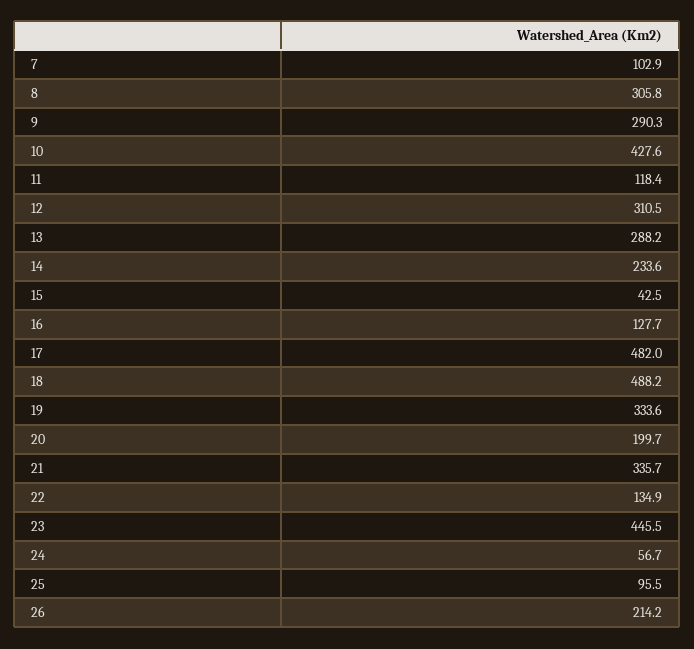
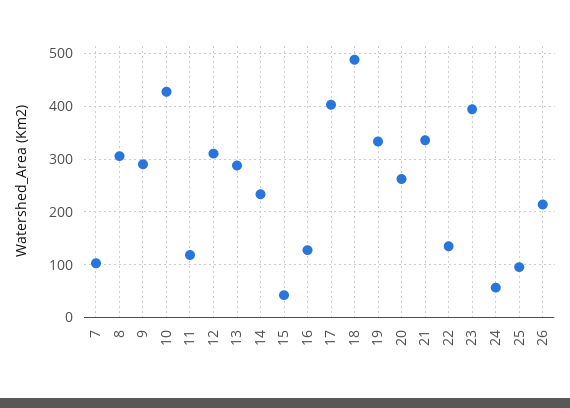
  {
    "7": 102.9,
    "8": 305.8,
    "9": 290.3,
    "10": 427.6,
    "11": 118.4,
    "12": 310.5,
    "13": 288.2,
    "14": 233.6,
    "15": 42.5,
    "16": 127.7,
-   "17": 482,
+   "17": 400,
    "18": 488.2,
    "19": 333.6,
-   "20": 199.7,
+   "20": 260,
    "21": 335.7,
    "22": 134.9,
-   "23": 445.5,
+   "23": 400,
    "24": 56.7,
    "25": 95.5,
    "26": 214.2
  }

